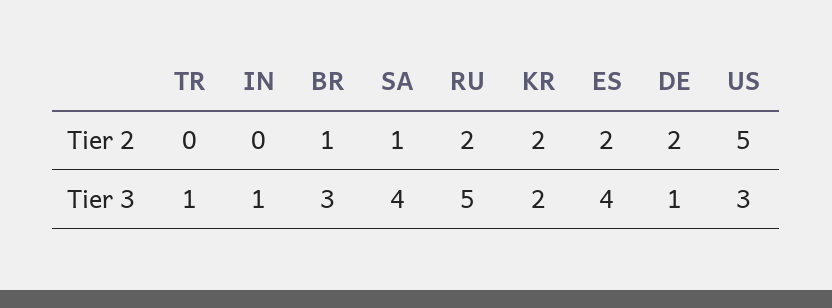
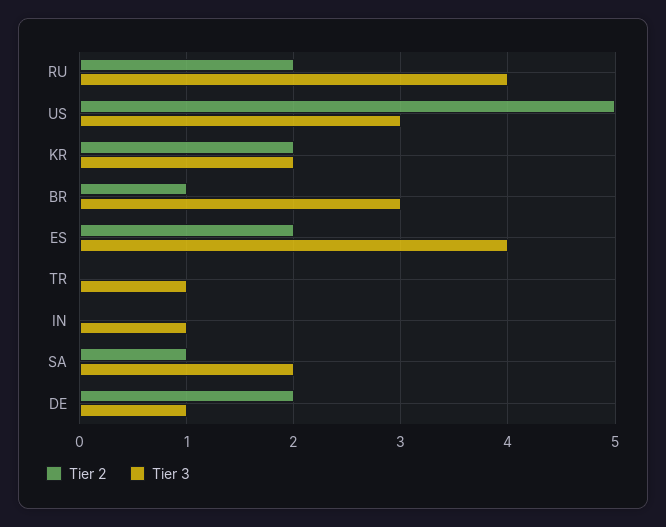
  {
    "Tier 2": {
      "TR": 0,
      "IN": 0,
      "BR": 1,
      "SA": 1,
      "RU": 2,
      "KR": 2,
      "ES": 2,
      "DE": 2,
      "US": 5
    },
    "Tier 3": {
      "TR": 1,
      "IN": 1,
      "BR": 3,
-     "SA": 4,
+     "SA": 2,
-     "RU": 5,
+     "RU": 4,
      "KR": 2,
      "ES": 4,
      "DE": 1,
      "US": 3
    }
  }

